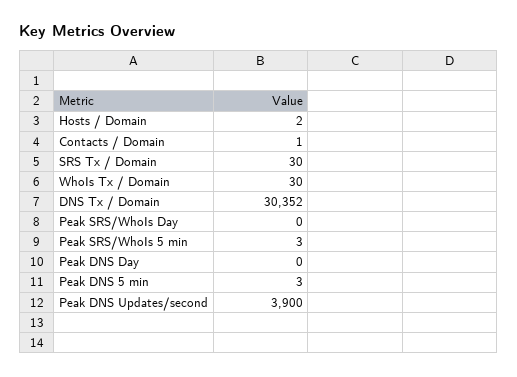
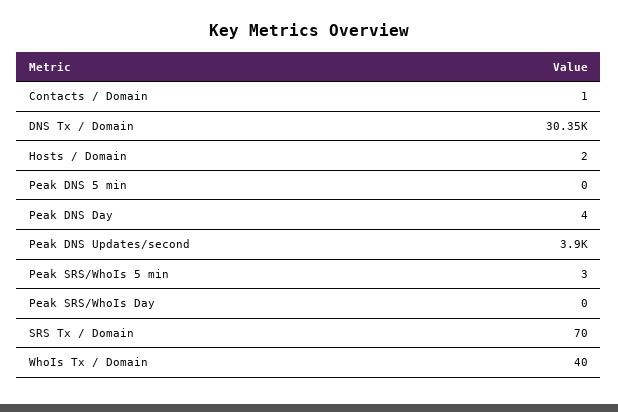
  {
    "Hosts / Domain": 2,
    "Contacts / Domain": 1,
-   "SRS Tx / Domain": 30,
+   "SRS Tx / Domain": 70,
-   "WhoIs Tx / Domain": 30,
+   "WhoIs Tx / Domain": 40,
    "DNS Tx / Domain": 30352,
    "Peak SRS/WhoIs Day": 0,
    "Peak SRS/WhoIs 5 min": 3,
-   "Peak DNS Day": 0,
+   "Peak DNS Day": 4,
-   "Peak DNS 5 min": 3,
+   "Peak DNS 5 min": 0,
    "Peak DNS Updates/second": 3900
  }

